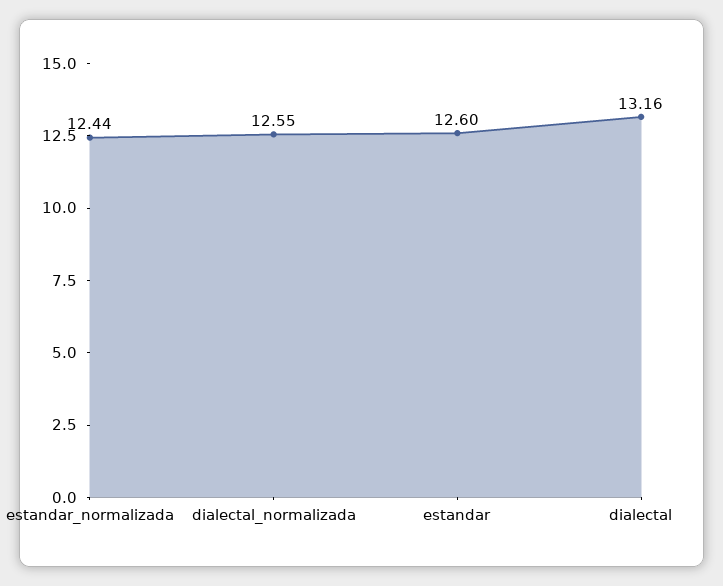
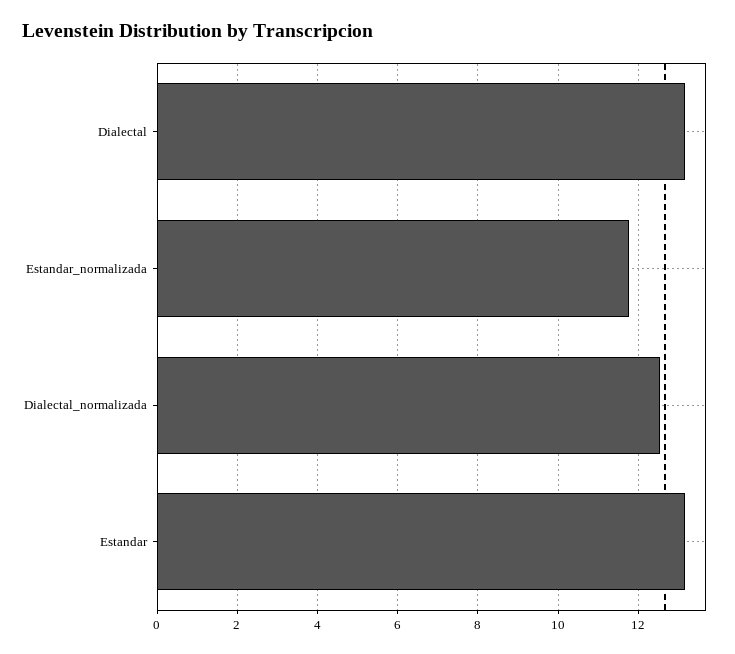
  {
-   "estandar_normalizada": 12.44,
+   "estandar_normalizada": 11.8,
    "dialectal_normalizada": 12.55,
-   "estandar": 12.6,
+   "estandar": 13.2,
    "dialectal": 13.16
  }

